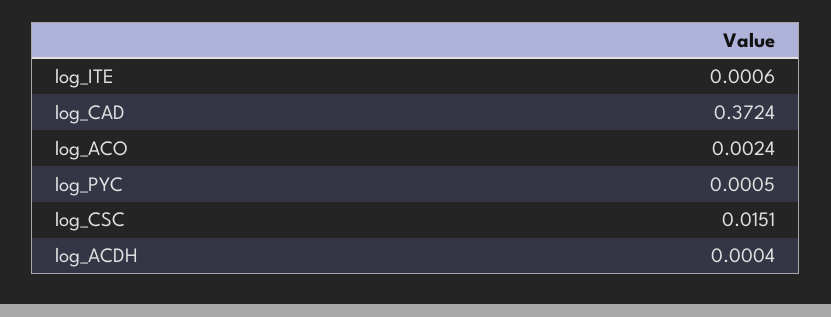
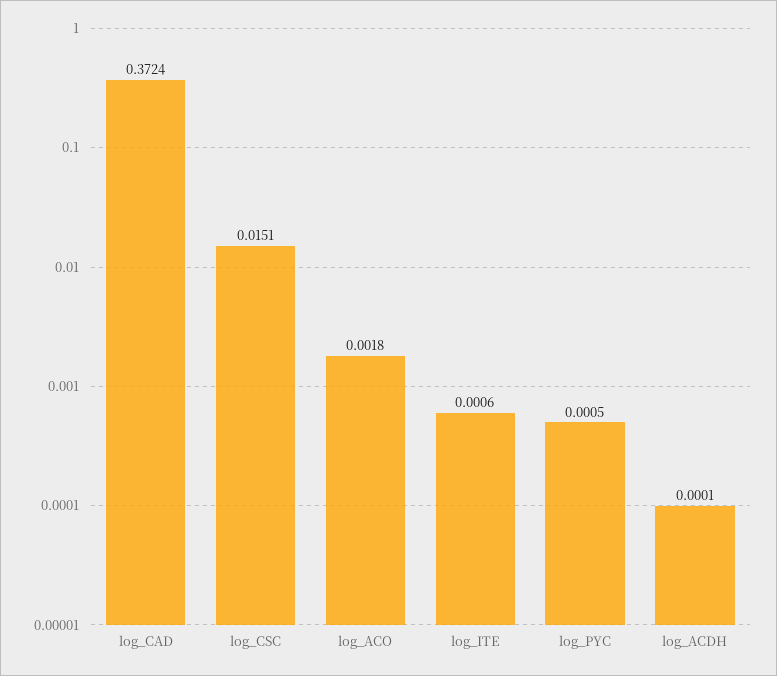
  {
    "log_ITE": 0.0006,
    "log_CAD": 0.3724,
-   "log_ACO": 0.0024,
+   "log_ACO": 0.0018,
    "log_PYC": 0.0005,
    "log_CSC": 0.0151,
-   "log_ACDH": 0.0004
+   "log_ACDH": 0.0001
  }

